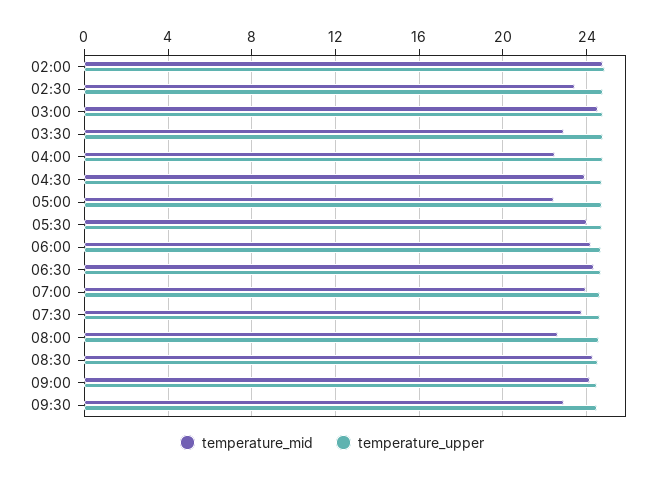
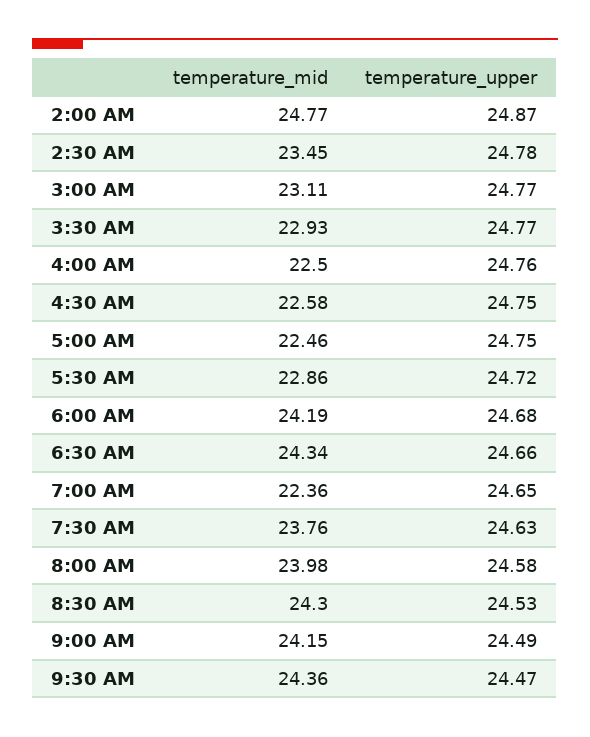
  {
    "temperature_mid": {
      "02:00": 24.77,
      "02:30": 23.45,
-     "03:00": 24.5,
+     "03:00": 23.11,
      "03:30": 22.93,
      "04:00": 22.5,
-     "04:30": 24,
+     "04:30": 22.58,
      "05:00": 22.46,
-     "05:30": 24,
+     "05:30": 22.86,
      "06:00": 24.19,
      "06:30": 24.34,
-     "07:00": 24,
+     "07:00": 22.36,
      "07:30": 23.76,
-     "08:00": 22.5,
+     "08:00": 23.98,
      "08:30": 24.3,
      "09:00": 24.15,
-     "09:30": 23
+     "09:30": 24.36
    },
    "temperature_upper": {
      "02:00": 24.87,
      "02:30": 24.78,
      "03:00": 24.77,
      "03:30": 24.77,
      "04:00": 24.76,
      "04:30": 24.75,
      "05:00": 24.75,
      "05:30": 24.72,
      "06:00": 24.68,
      "06:30": 24.66,
      "07:00": 24.65,
      "07:30": 24.63,
      "08:00": 24.58,
      "08:30": 24.53,
      "09:00": 24.49,
      "09:30": 24.47
    }
  }

